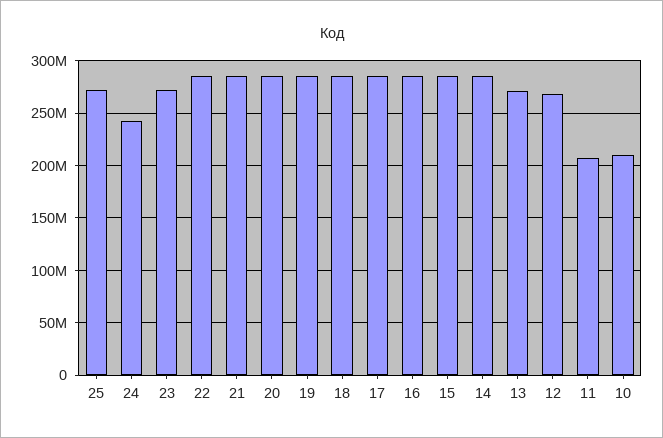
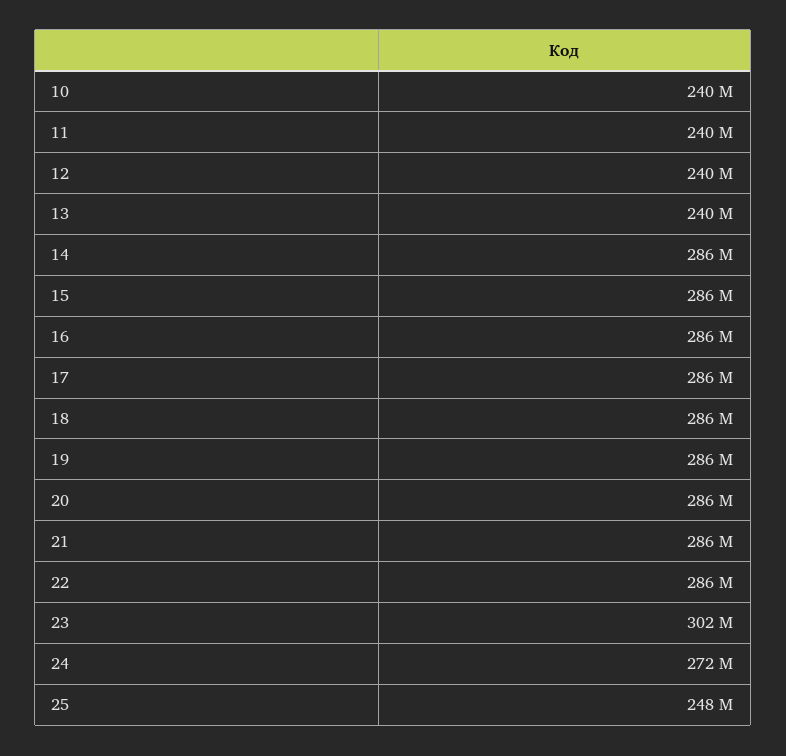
  {
-   "25": 270000000,
+   "25": 248000000,
-   "24": 240000000,
+   "24": 272000000,
-   "23": 270000000,
+   "23": 302000000,
    "22": 286000000,
    "21": 286000000,
    "20": 286000000,
    "19": 286000000,
    "18": 286000000,
    "17": 286000000,
    "16": 286000000,
    "15": 286000000,
    "14": 286000000,
-   "13": 270000000,
+   "13": 240000000,
-   "12": 270000000,
+   "12": 240000000,
-   "11": 210000000,
+   "11": 240000000,
-   "10": 210000000
+   "10": 240000000
  }

